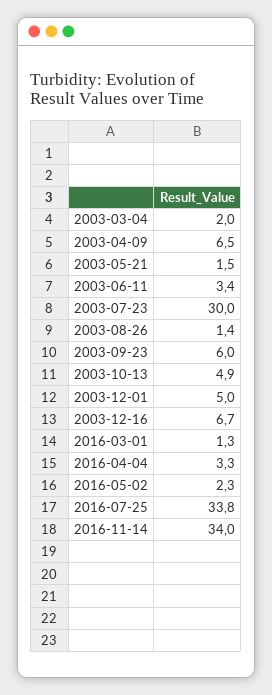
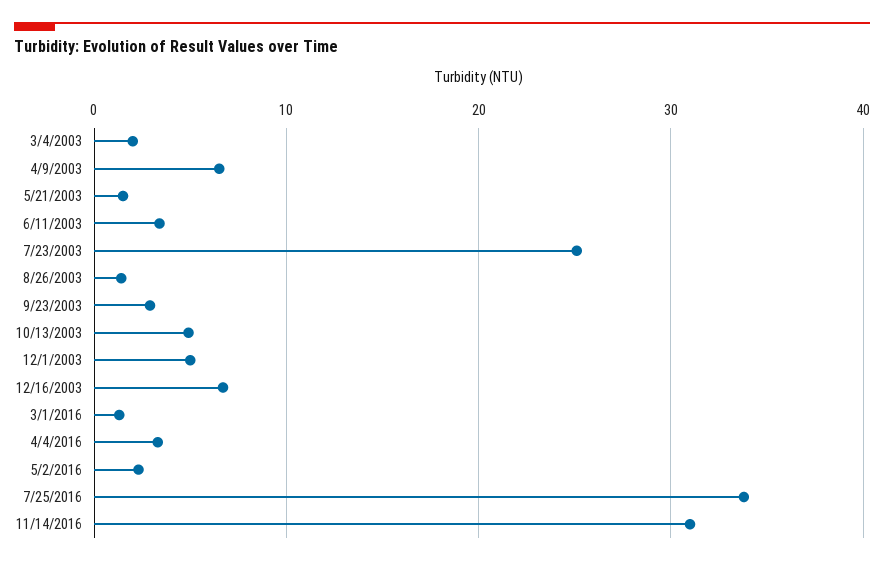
  {
    "2003-03-04": 2,
    "2003-04-09": 6.5,
    "2003-05-21": 1.5,
    "2003-06-11": 3.4,
-   "2003-07-23": 30,
+   "2003-07-23": 25,
    "2003-08-26": 1.4,
-   "2003-09-23": 6,
+   "2003-09-23": 3,
    "2003-10-13": 4.9,
    "2003-12-01": 5,
    "2003-12-16": 6.7,
    "2016-03-01": 1.3,
    "2016-04-04": 3.3,
    "2016-05-02": 2.3,
    "2016-07-25": 33.8,
-   "2016-11-14": 34
+   "2016-11-14": 31
  }

